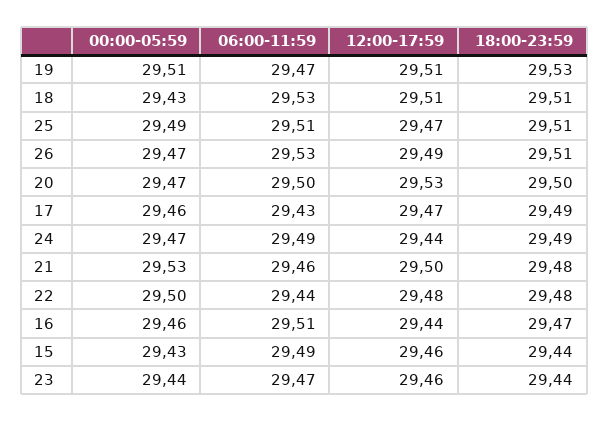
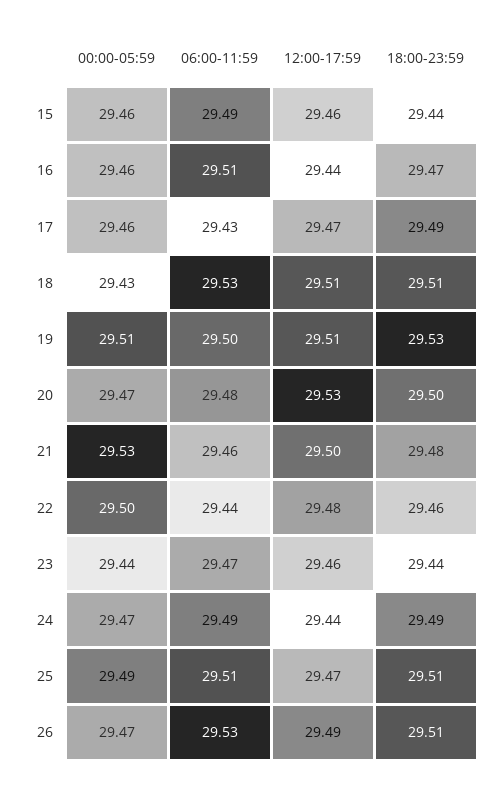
  {
    "00:00-05:59": {
      "19": 29.51,
      "18": 29.43,
      "25": 29.49,
      "26": 29.47,
      "20": 29.47,
      "17": 29.46,
      "24": 29.47,
      "21": 29.53,
      "22": 29.5,
      "16": 29.46,
-     "15": 29.43,
+     "15": 29.46,
      "23": 29.44
    },
    "06:00-11:59": {
-     "19": 29.47,
+     "19": 29.5,
      "18": 29.53,
      "25": 29.51,
      "26": 29.53,
-     "20": 29.5,
+     "20": 29.48,
      "17": 29.43,
      "24": 29.49,
      "21": 29.46,
      "22": 29.44,
      "16": 29.51,
      "15": 29.49,
      "23": 29.47
    },
    "12:00-17:59": {
      "19": 29.51,
      "18": 29.51,
      "25": 29.47,
      "26": 29.49,
      "20": 29.53,
      "17": 29.47,
      "24": 29.44,
      "21": 29.5,
      "22": 29.48,
      "16": 29.44,
      "15": 29.46,
      "23": 29.46
    },
    "18:00-23:59": {
      "19": 29.53,
      "18": 29.51,
      "25": 29.51,
      "26": 29.51,
      "20": 29.5,
      "17": 29.49,
      "24": 29.49,
      "21": 29.48,
-     "22": 29.48,
+     "22": 29.46,
      "16": 29.47,
      "15": 29.44,
      "23": 29.44
    }
  }

